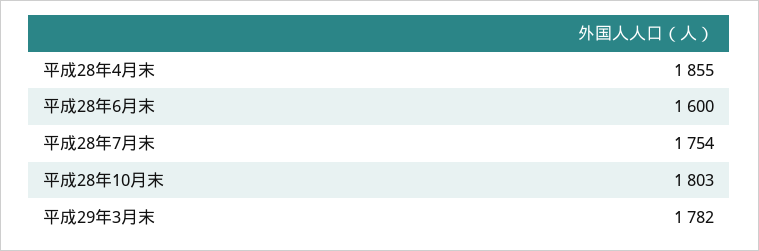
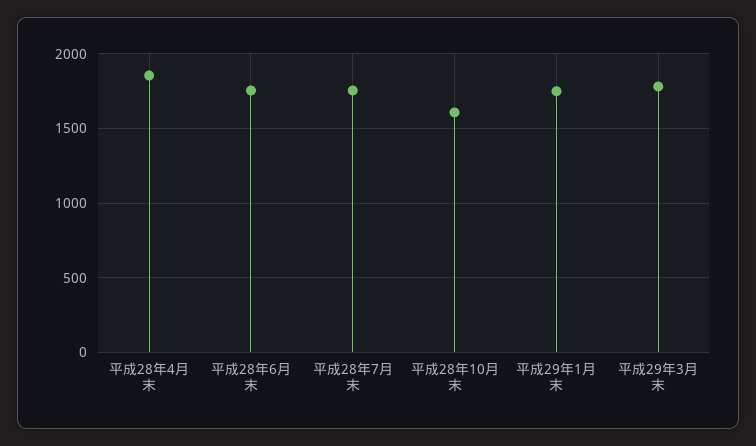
  {
    "平成28年4月末": 1855,
-   "平成28年6月末": 1600,
+   "平成28年6月末": 1750,
    "平成28年7月末": 1754,
-   "平成28年10月末": 1803,
+   "平成28年10月末": 1600,
-   "平成29年3月末": 1782
+   "平成29年3月末": 1782,
+   "平成29年1月末": 1750
  }

